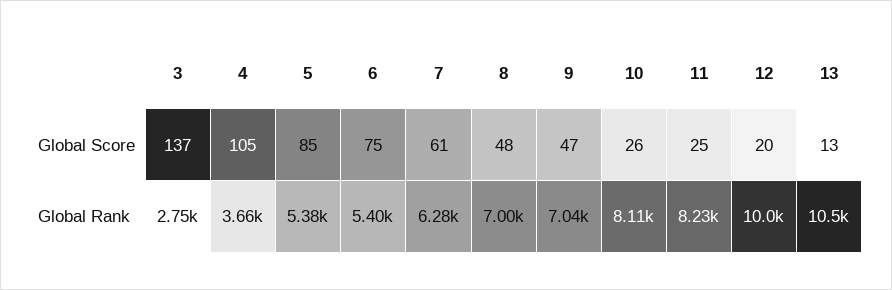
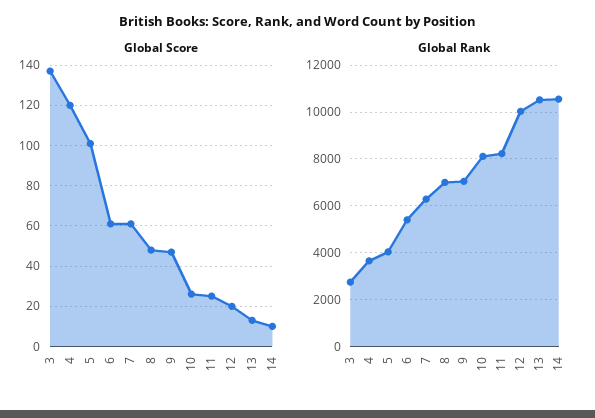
  {
    "Global Score": {
      "3": 137,
-     "4": 105,
+     "4": 120,
-     "5": 85,
+     "5": 100,
-     "6": 75,
+     "6": 60,
      "7": 61,
      "8": 48,
      "9": 47,
      "10": 26,
      "11": 25,
      "12": 20,
-     "13": 13
+     "13": 13,
+     "14": 10
    },
    "Global Rank": {
      "3": 2750,
      "4": 3660,
-     "5": 5380,
+     "5": 4000,
      "6": 5400,
      "7": 6280,
      "8": 7000,
      "9": 7040,
      "10": 8110,
      "11": 8230,
      "12": 10000,
-     "13": 10500
+     "13": 10500,
+     "14": 10500
    }
  }

